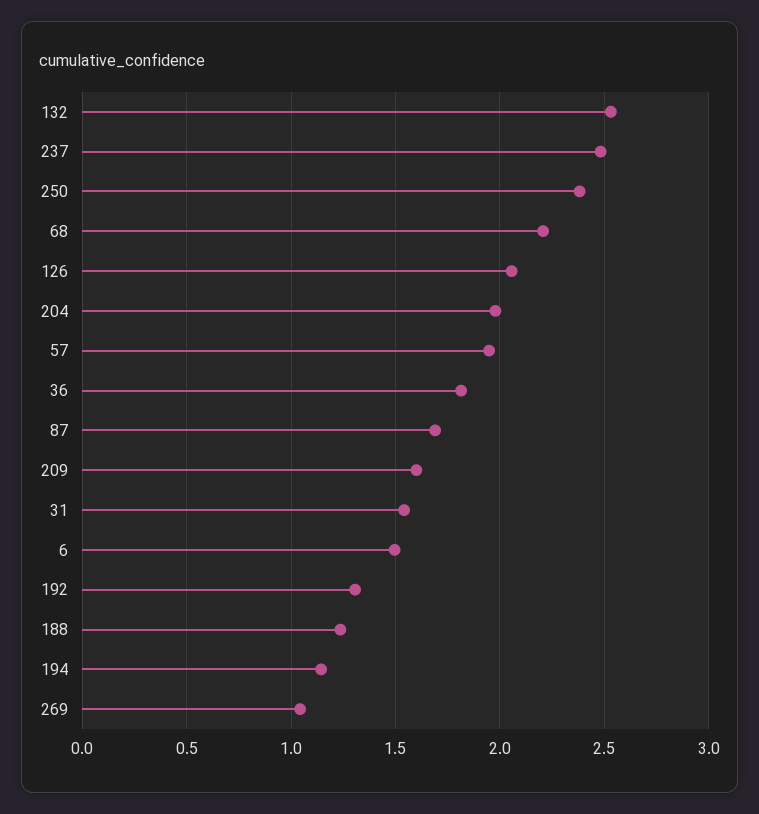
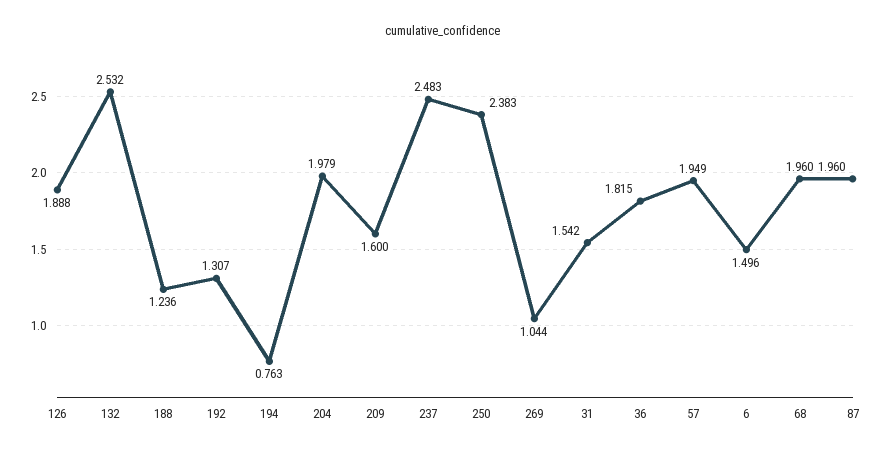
  {
    "132": 2.532,
    "237": 2.483,
    "250": 2.383,
-   "68": 2.2,
+   "68": 1.96,
-   "126": 2.05,
+   "126": 1.888,
    "204": 1.979,
    "57": 1.949,
    "36": 1.815,
-   "87": 1.7,
+   "87": 1.96,
    "209": 1.6,
    "31": 1.542,
    "6": 1.496,
    "192": 1.307,
    "188": 1.236,
-   "194": 1.15,
+   "194": 0.763,
    "269": 1.044
  }

